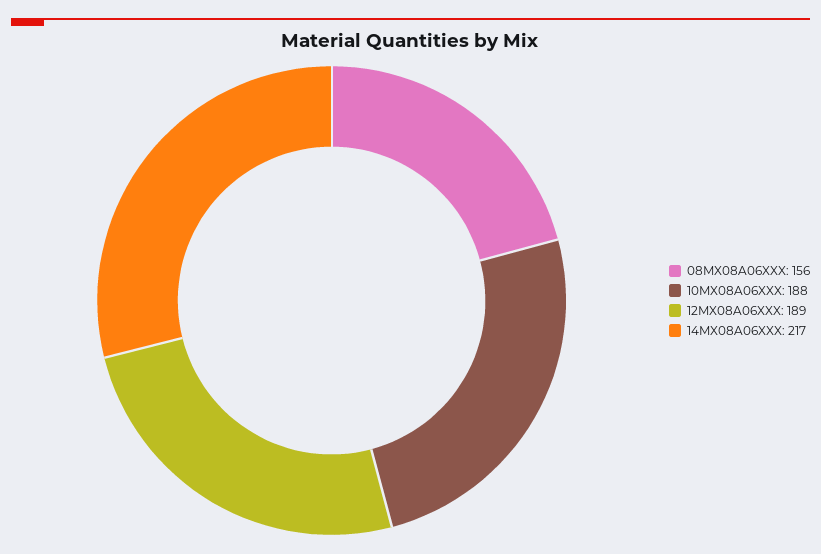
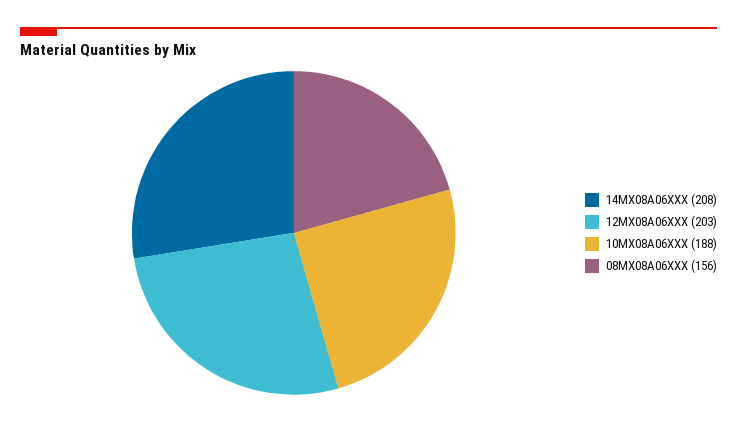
  {
    "08MX08A06XXX": 156,
    "10MX08A06XXX": 188,
-   "12MX08A06XXX": 189,
+   "12MX08A06XXX": 203,
-   "14MX08A06XXX": 217
+   "14MX08A06XXX": 208
  }

